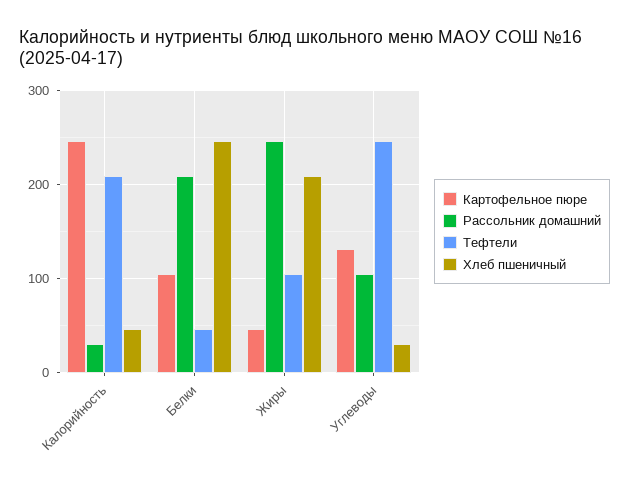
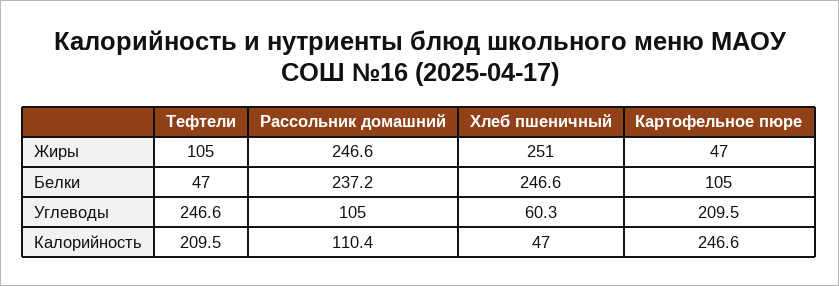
  {
    "Картофельное пюре": {
      "Калорийность": 246.6,
      "Белки": 105,
      "Жиры": 47,
-     "Углеводы": 130
+     "Углеводы": 209.5
    },
    "Рассольник домашний": {
-     "Калорийность": 30,
+     "Калорийность": 110.4,
-     "Белки": 210,
+     "Белки": 237.2,
      "Жиры": 246.6,
      "Углеводы": 105
    },
    "Тефтели": {
      "Калорийность": 209.5,
      "Белки": 47,
      "Жиры": 105,
      "Углеводы": 246.6
    },
    "Хлеб пшеничный": {
      "Калорийность": 47,
      "Белки": 246.6,
-     "Жиры": 210,
+     "Жиры": 251,
-     "Углеводы": 30
+     "Углеводы": 60.3
    }
  }

